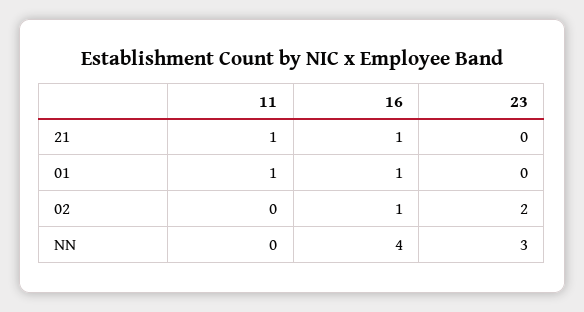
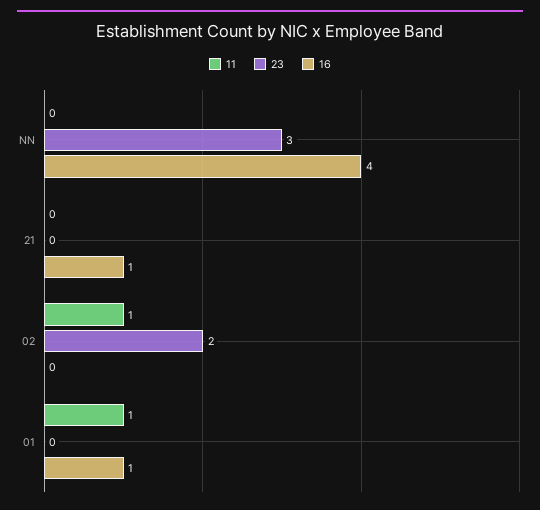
  {
    "11": {
-     "21": 1,
+     "21": 0,
      "01": 1,
-     "02": 0,
+     "02": 1,
      "NN": 0
    },
    "16": {
      "21": 1,
      "01": 1,
-     "02": 1,
+     "02": 0,
      "NN": 4
    },
    "23": {
      "21": 0,
      "01": 0,
      "02": 2,
      "NN": 3
    }
  }

